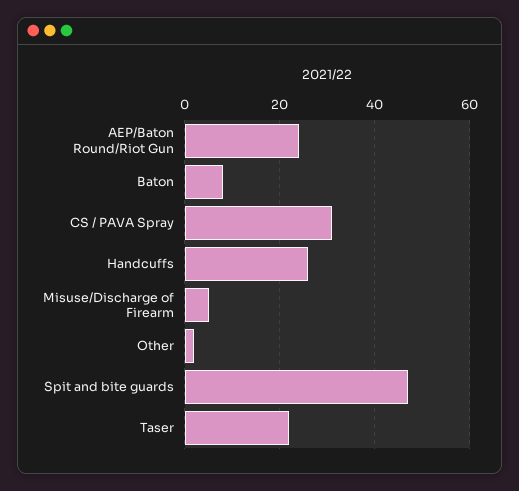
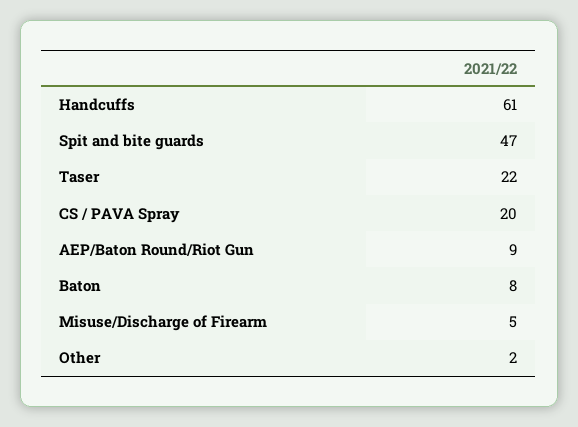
  {
-   "AEP/Baton Round/Riot Gun": 25,
+   "AEP/Baton Round/Riot Gun": 9,
    "Baton": 8,
-   "CS / PAVA Spray": 30,
+   "CS / PAVA Spray": 20,
-   "Handcuffs": 25,
+   "Handcuffs": 61,
    "Misuse/Discharge of Firearm": 5,
    "Other": 2,
    "Spit and bite guards": 47,
    "Taser": 22
  }

